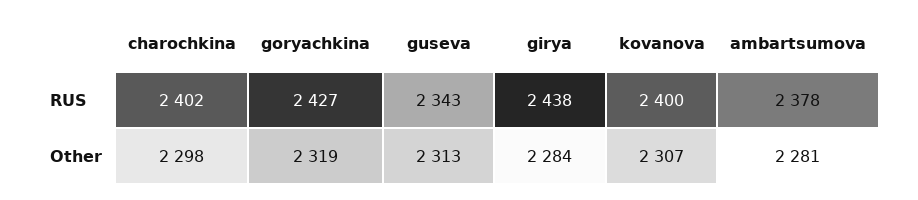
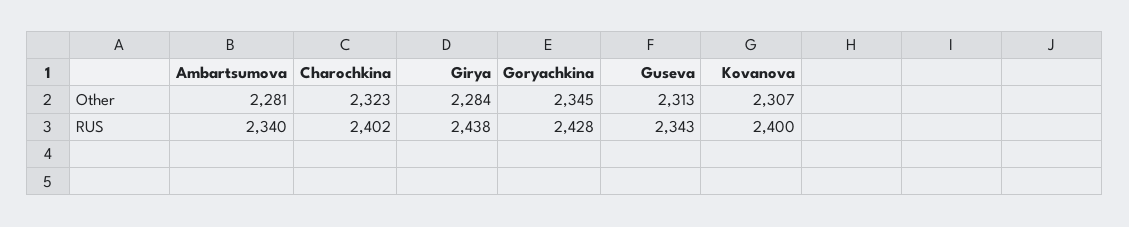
  {
    "charochkina": {
      "RUS": 2402,
-     "Other": 2298
+     "Other": 2323
    },
    "goryachkina": {
-     "RUS": 2427,
+     "RUS": 2428,
-     "Other": 2319
+     "Other": 2345
    },
    "guseva": {
      "RUS": 2343,
      "Other": 2313
    },
    "girya": {
      "RUS": 2438,
      "Other": 2284
    },
    "kovanova": {
      "RUS": 2400,
      "Other": 2307
    },
    "ambartsumova": {
-     "RUS": 2378,
+     "RUS": 2340,
      "Other": 2281
    }
  }

